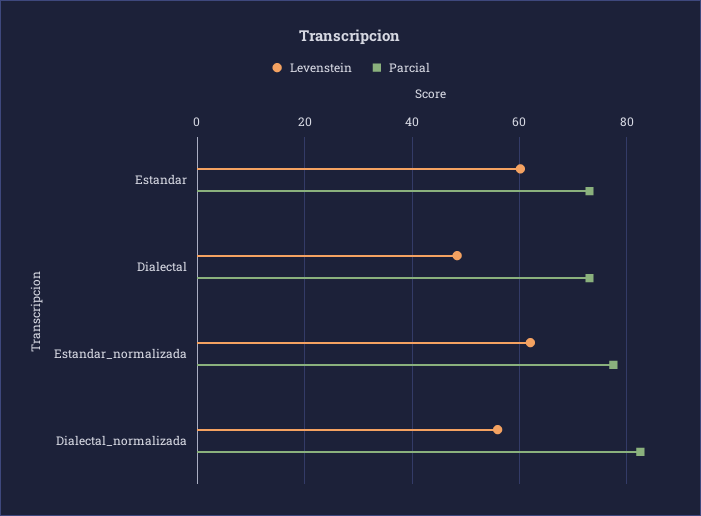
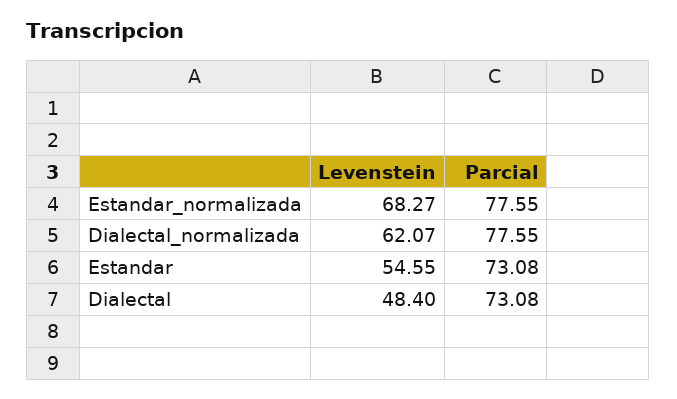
  {
    "Levenstein": {
-     "Estandar": 60,
+     "Estandar": 54.55,
      "Dialectal": 48.4,
-     "Estandar_normalizada": 62,
+     "Estandar_normalizada": 68.27,
-     "Dialectal_normalizada": 56
+     "Dialectal_normalizada": 62.07
    },
    "Parcial": {
      "Estandar": 73.08,
      "Dialectal": 73.08,
      "Estandar_normalizada": 77.55,
-     "Dialectal_normalizada": 82
+     "Dialectal_normalizada": 77.55
    }
  }

